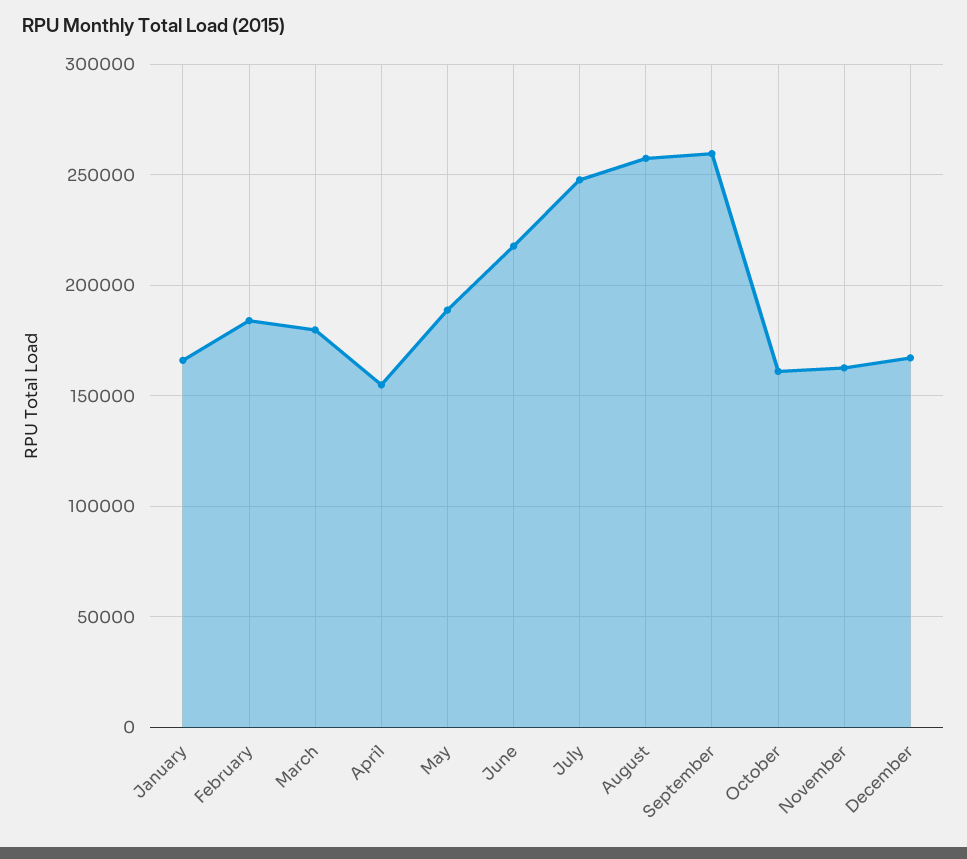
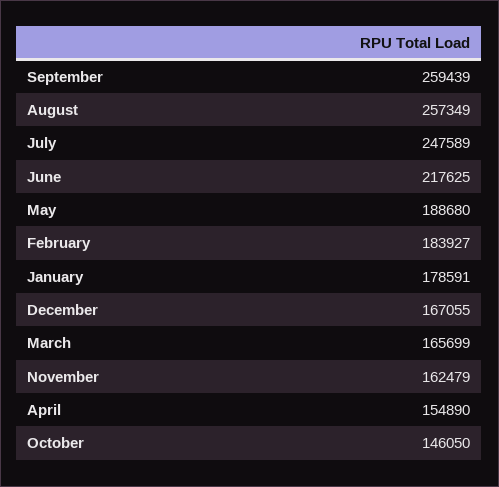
  {
-   "January": 165000,
+   "January": 178591,
    "February": 183927,
-   "March": 180000,
+   "March": 165699,
    "April": 154890,
    "May": 188680,
    "June": 217625,
    "July": 247589,
    "August": 257349,
    "September": 259439,
-   "October": 160000,
+   "October": 146050,
    "November": 162479,
    "December": 167055
  }

